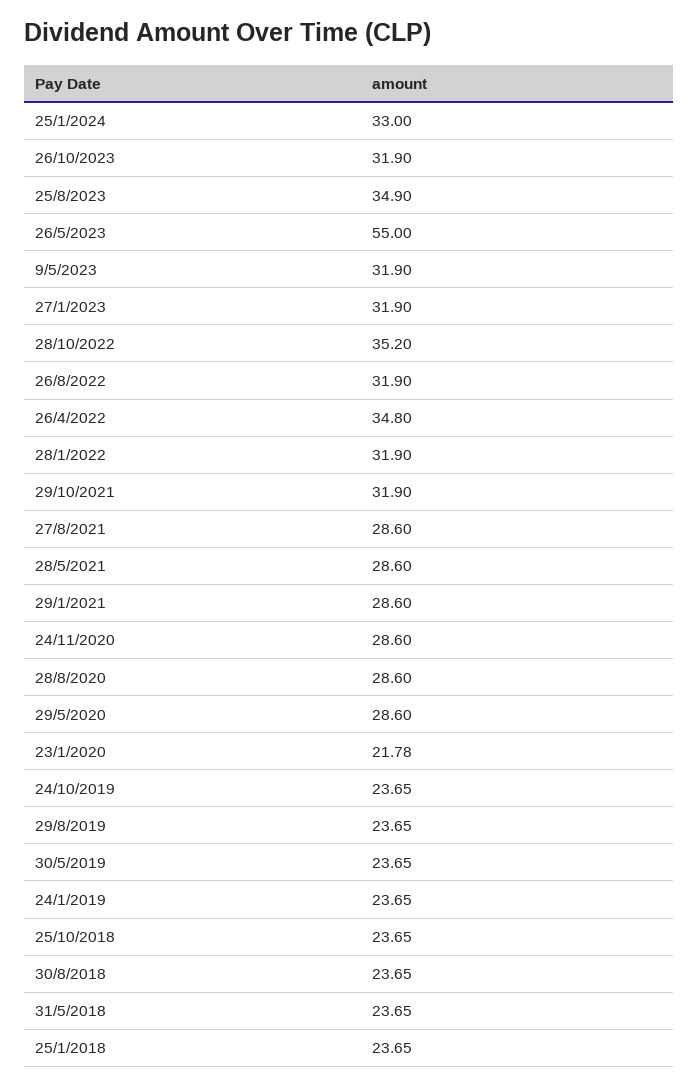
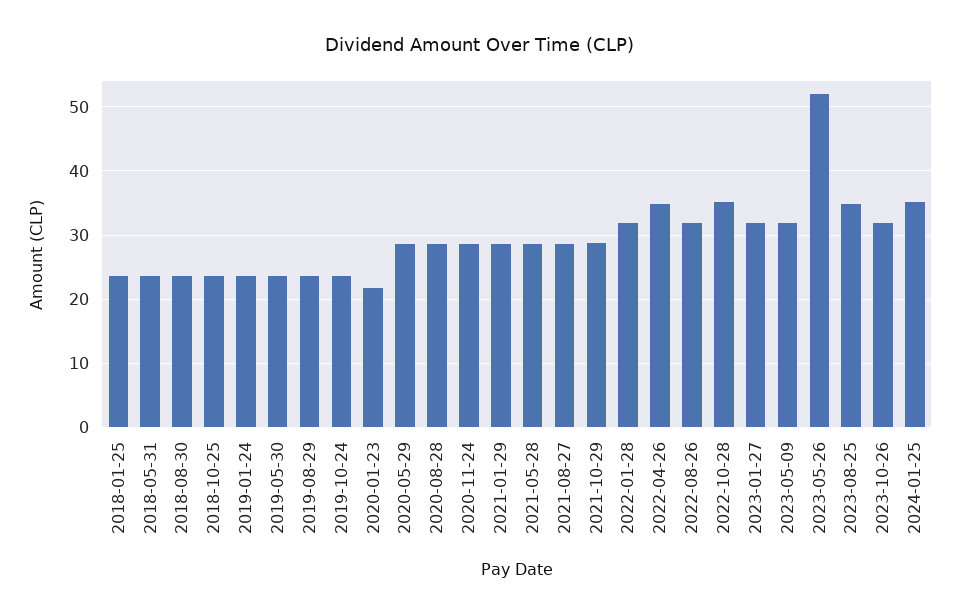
  {
-   "25/1/2024": 33,
+   "25/1/2024": 35,
    "26/10/2023": 31.9,
    "25/8/2023": 34.9,
-   "26/5/2023": 55,
+   "26/5/2023": 52,
    "9/5/2023": 31.9,
    "27/1/2023": 31.9,
    "28/10/2022": 35.2,
    "26/8/2022": 31.9,
    "26/4/2022": 34.8,
    "28/1/2022": 31.9,
-   "29/10/2021": 31.9,
+   "29/10/2021": 29,
    "27/8/2021": 28.6,
    "28/5/2021": 28.6,
    "29/1/2021": 28.6,
    "24/11/2020": 28.6,
    "28/8/2020": 28.6,
    "29/5/2020": 28.6,
    "23/1/2020": 21.78,
    "24/10/2019": 23.65,
    "29/8/2019": 23.65,
    "30/5/2019": 23.65,
    "24/1/2019": 23.65,
    "25/10/2018": 23.65,
    "30/8/2018": 23.65,
    "31/5/2018": 23.65,
    "25/1/2018": 23.65
  }

